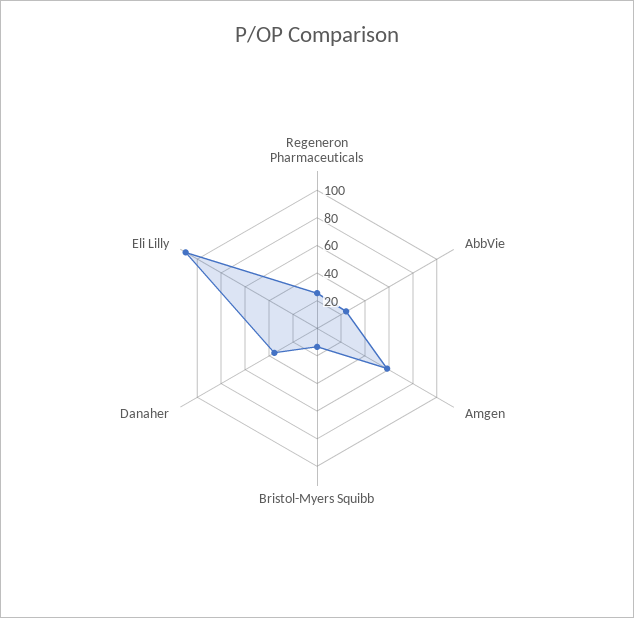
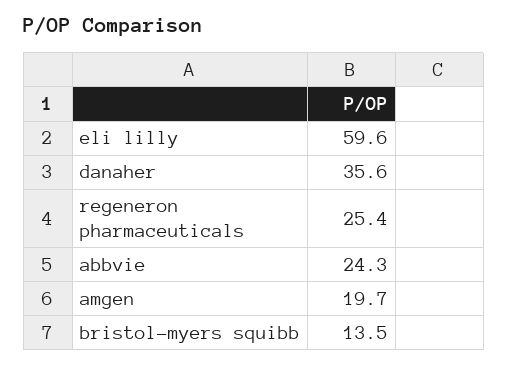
  {
    "Regeneron Pharmaceuticals": 25.4,
    "AbbVie": 24.3,
-   "Amgen": 60,
+   "Amgen": 19.7,
    "Bristol-Myers Squibb": 13.5,
    "Danaher": 35.6,
-   "Eli Lilly": 110
+   "Eli Lilly": 59.6
  }

